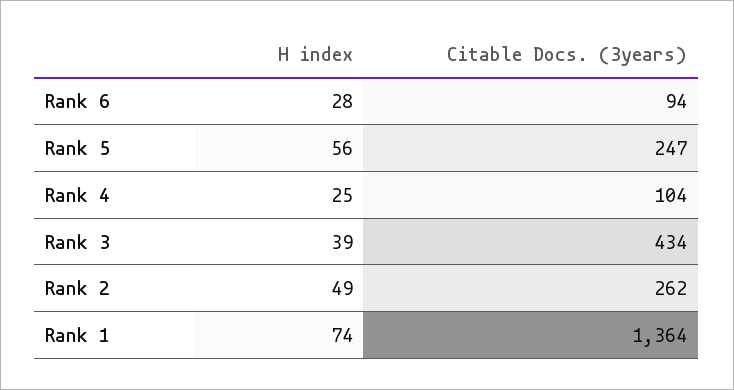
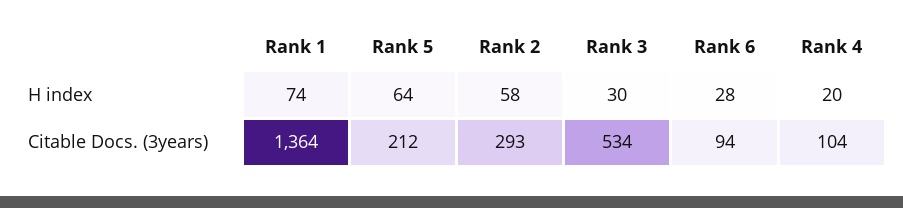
  {
    "H index": {
      "Rank 6": 28,
-     "Rank 5": 56,
+     "Rank 5": 64,
-     "Rank 4": 25,
+     "Rank 4": 20,
-     "Rank 3": 39,
+     "Rank 3": 30,
-     "Rank 2": 49,
+     "Rank 2": 58,
      "Rank 1": 74
    },
    "Citable Docs. (3years)": {
      "Rank 6": 94,
-     "Rank 5": 247,
+     "Rank 5": 212,
      "Rank 4": 104,
-     "Rank 3": 434,
+     "Rank 3": 534,
-     "Rank 2": 262,
+     "Rank 2": 293,
      "Rank 1": 1364
    }
  }

